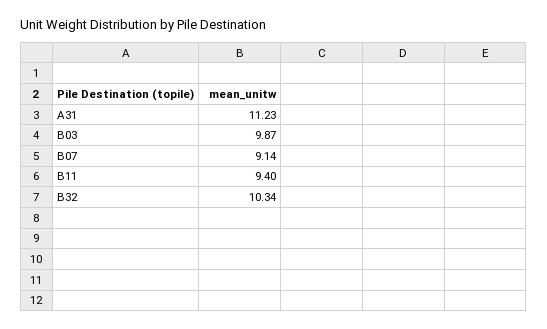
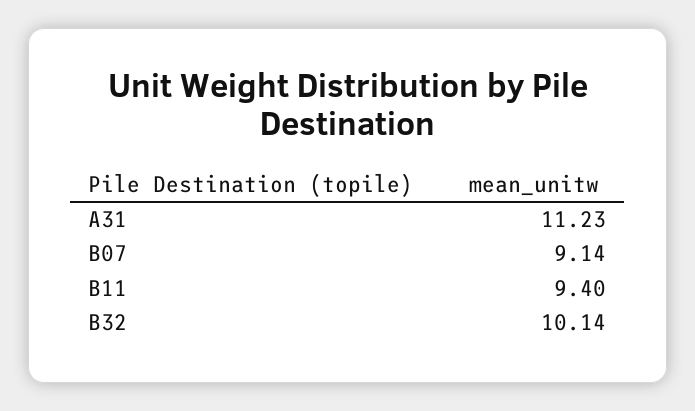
  {
    "A31": 11.23,
-   "B03": 9.87,
    "B07": 9.14,
    "B11": 9.4,
-   "B32": 10.34
+   "B32": 10.14
  }

